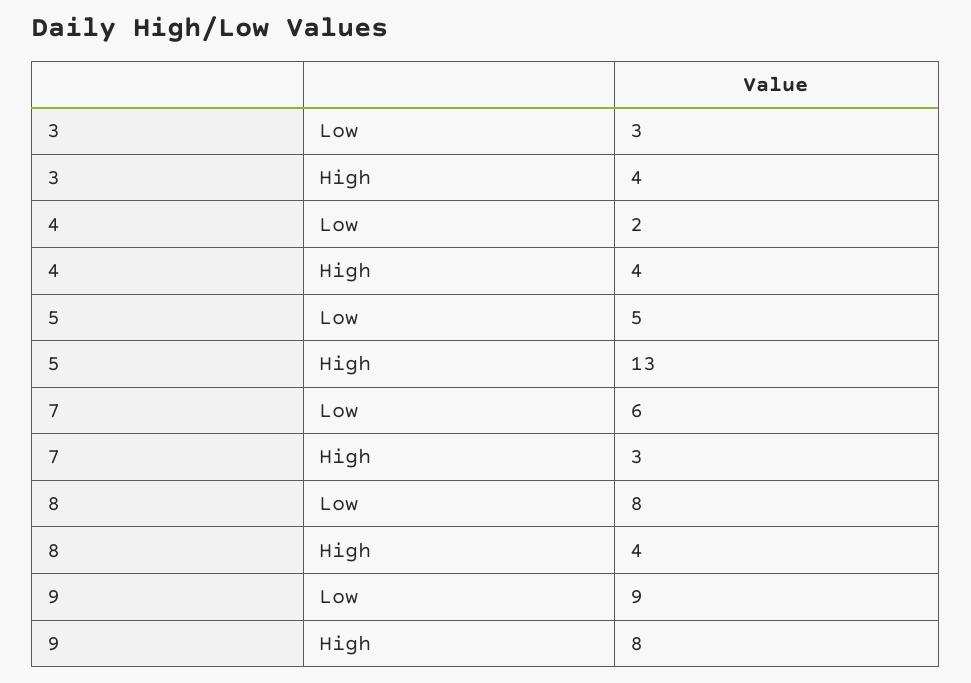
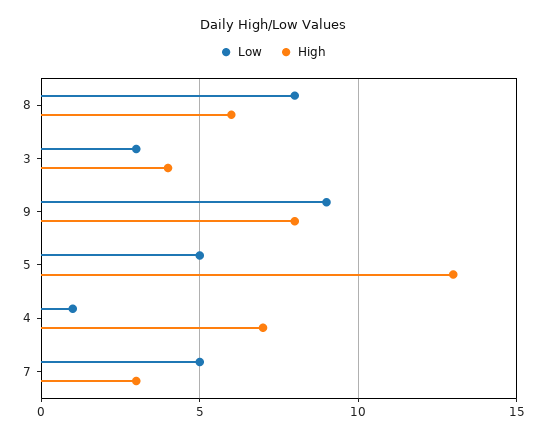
  {
    "Low": {
      "3": 3,
-     "4": 2,
+     "4": 1,
      "5": 5,
-     "7": 6,
+     "7": 5,
      "8": 8,
      "9": 9
    },
    "High": {
      "3": 4,
-     "4": 4,
+     "4": 7,
      "5": 13,
      "7": 3,
-     "8": 4,
+     "8": 6,
      "9": 8
    }
  }

